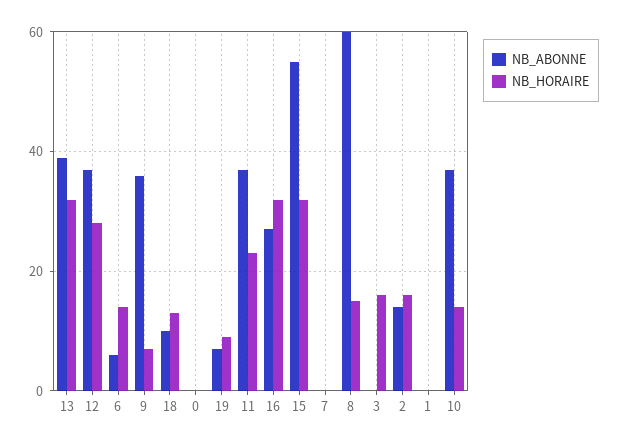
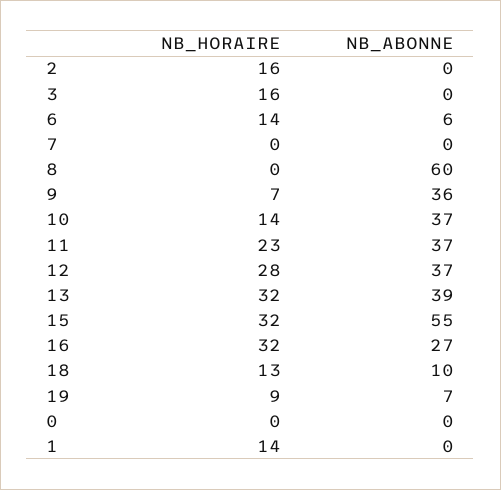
  {
    "NB_ABONNE": {
      "13": 39,
      "12": 37,
      "6": 6,
      "9": 36,
      "18": 10,
      "0": 0,
      "19": 7,
      "11": 37,
      "16": 27,
      "15": 55,
      "7": 0,
      "8": 60,
      "3": 0,
-     "2": 15,
+     "2": 0,
      "1": 0,
      "10": 37
    },
    "NB_HORAIRE": {
      "13": 32,
      "12": 28,
      "6": 14,
      "9": 7,
      "18": 13,
      "0": 0,
      "19": 9,
      "11": 23,
      "16": 32,
      "15": 32,
      "7": 0,
-     "8": 15,
+     "8": 0,
      "3": 16,
      "2": 16,
-     "1": 0,
+     "1": 14,
      "10": 14
    }
  }

